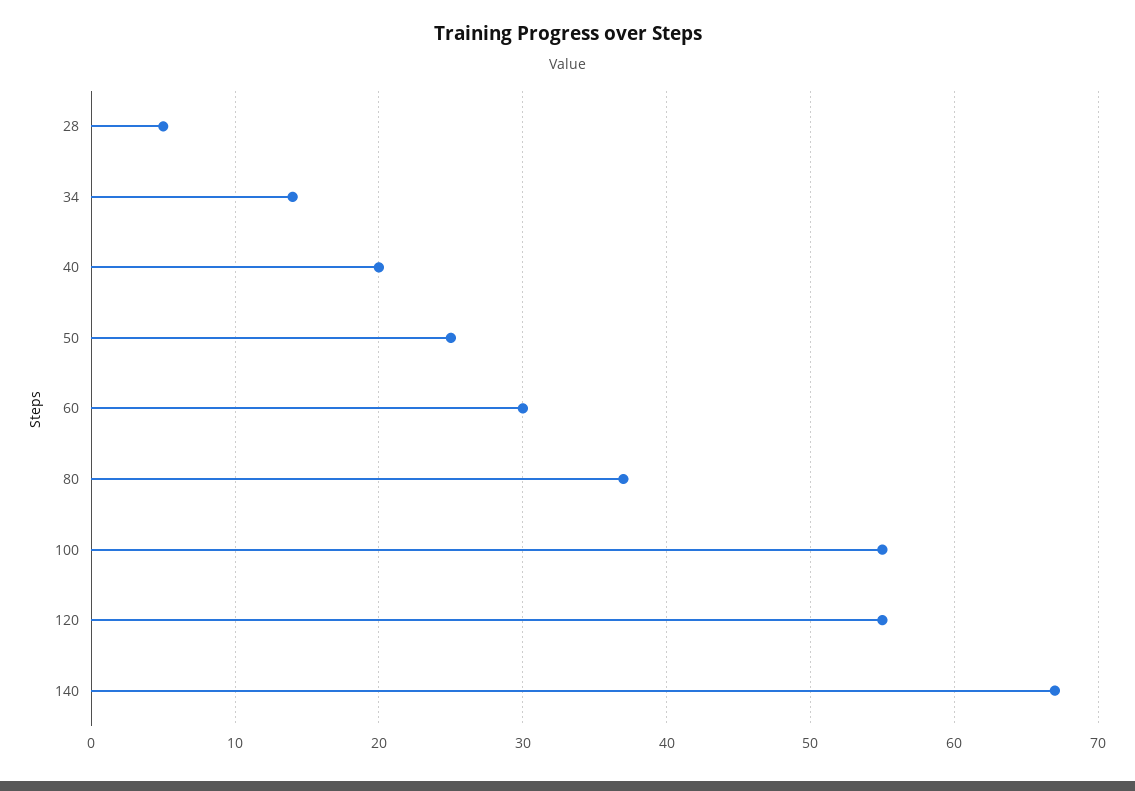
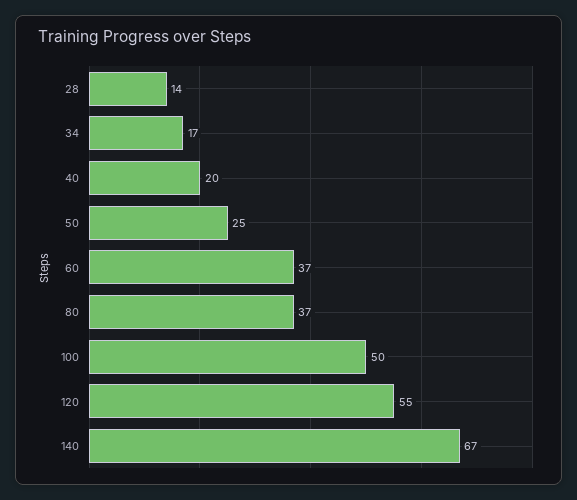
  {
-   "28": 5,
+   "28": 14,
-   "34": 14,
+   "34": 17,
    "40": 20,
    "50": 25,
-   "60": 30,
+   "60": 37,
    "80": 37,
-   "100": 55,
+   "100": 50,
    "120": 55,
    "140": 67
  }

